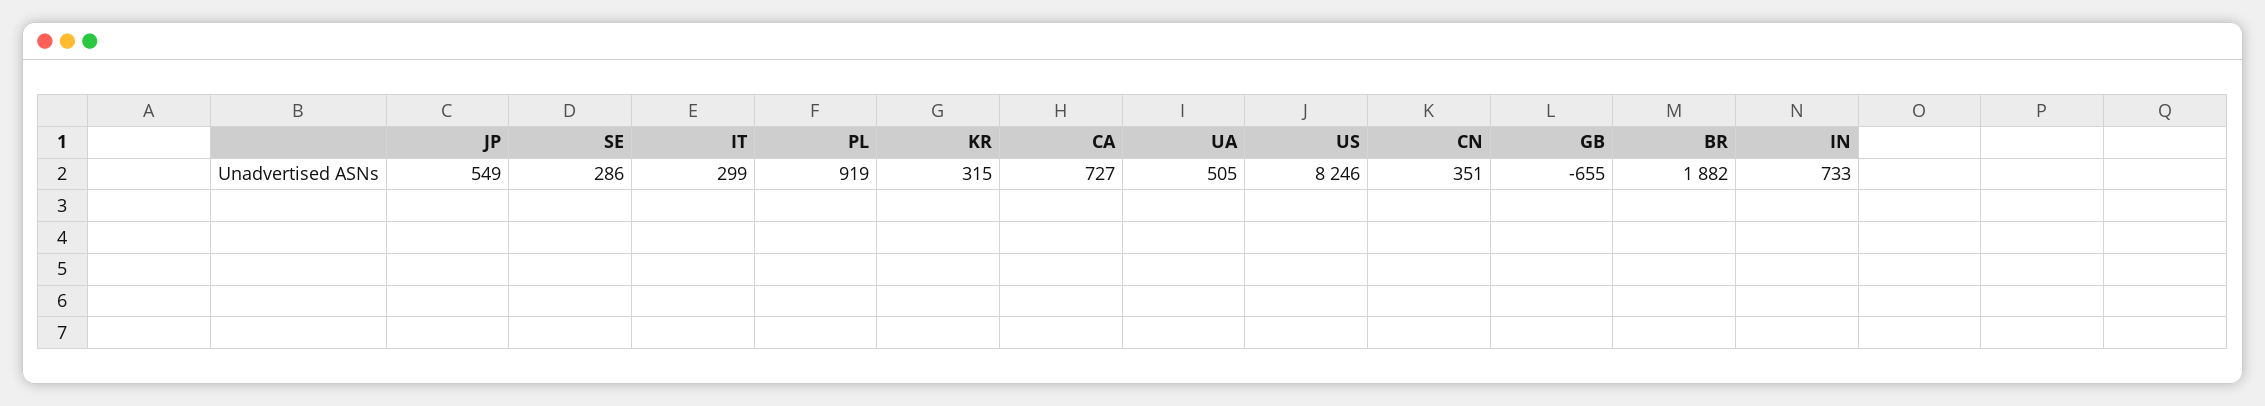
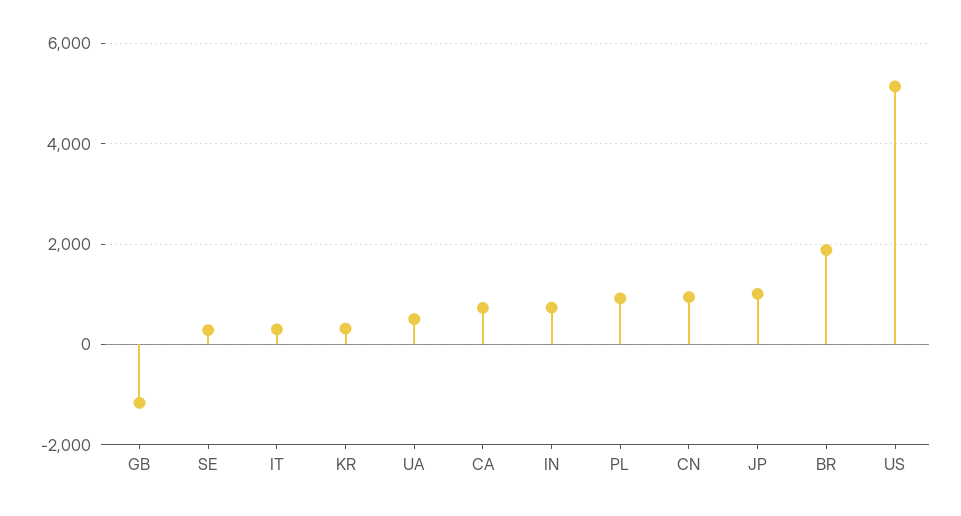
  {
-   "JP": 549,
+   "JP": 1000,
    "SE": 286,
    "IT": 299,
    "PL": 919,
    "KR": 315,
    "CA": 727,
    "UA": 505,
-   "US": 8246,
+   "US": 5200,
-   "CN": 351,
+   "CN": 1000,
-   "GB": -655,
+   "GB": -1200,
    "BR": 1882,
    "IN": 733
  }

